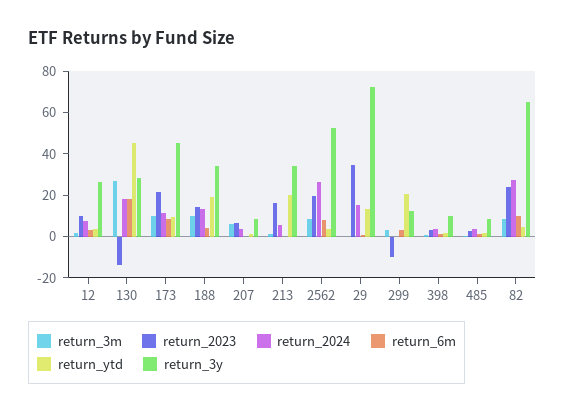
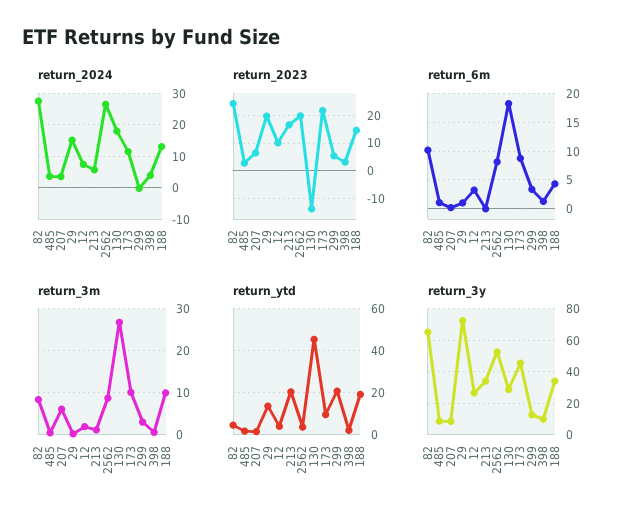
  {
    "return_3m": {
      "12": 2,
      "130": 26,
      "173": 10,
      "188": 10,
      "207": 6,
      "213": 2,
      "2562": 8,
      "29": 0,
      "299": 2,
      "398": 0,
      "485": 0,
      "82": 8
    },
    "return_2023": {
      "12": 10,
      "130": -12.5,
      "173": 22.5,
      "188": 15,
      "207": 7.5,
      "213": 17.5,
      "2562": 20,
-     "29": 35,
+     "29": 20,
-     "299": -10,
+     "299": 5,
      "398": 2.5,
      "485": 2.5,
      "82": 25
    },
    "return_2024": {
      "12": 8,
      "130": 18,
      "173": 12,
      "188": 14,
      "207": 4,
      "213": 6,
      "2562": 26,
      "29": 16,
      "299": 0,
      "398": 4,
      "485": 4,
      "82": 28
    },
    "return_6m": {
      "12": 2.5,
      "130": 17.5,
      "173": 7.5,
      "188": 5,
      "207": 0,
      "213": 0,
      "2562": 7.5,
      "29": 0,
      "299": 2.5,
      "398": 2.5,
      "485": 0,
      "82": 10
    },
    "return_ytd": {
      "12": 5,
      "130": 45,
      "173": 10,
      "188": 20,
      "207": 0,
      "213": 20,
      "2562": 5,
      "29": 15,
      "299": 20,
      "398": 0,
      "485": 0,
      "82": 5
    },
    "return_3y": {
      "12": 25,
      "130": 30,
      "173": 45,
      "188": 35,
      "207": 10,
      "213": 35,
      "2562": 55,
      "29": 70,
      "299": 10,
      "398": 10,
      "485": 10,
      "82": 65
    }
  }

